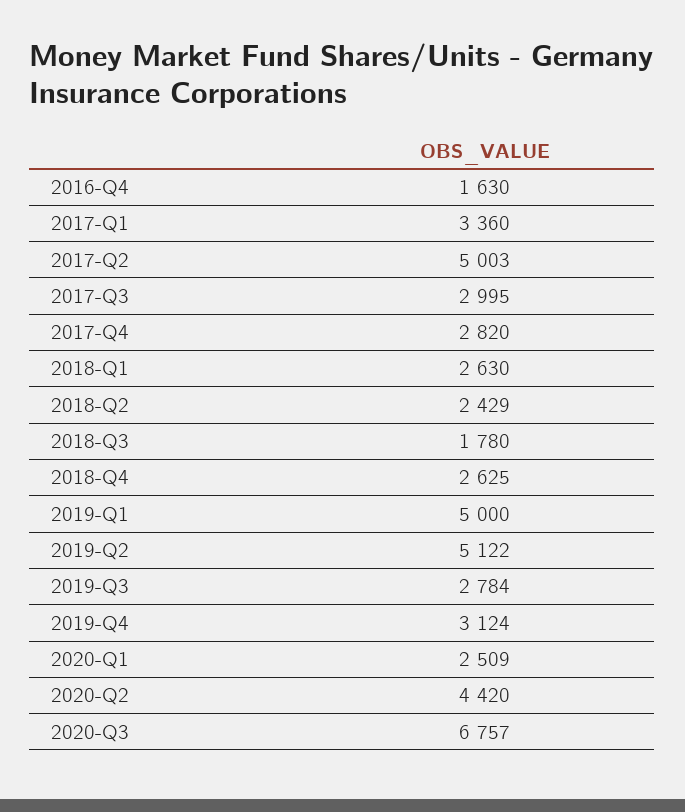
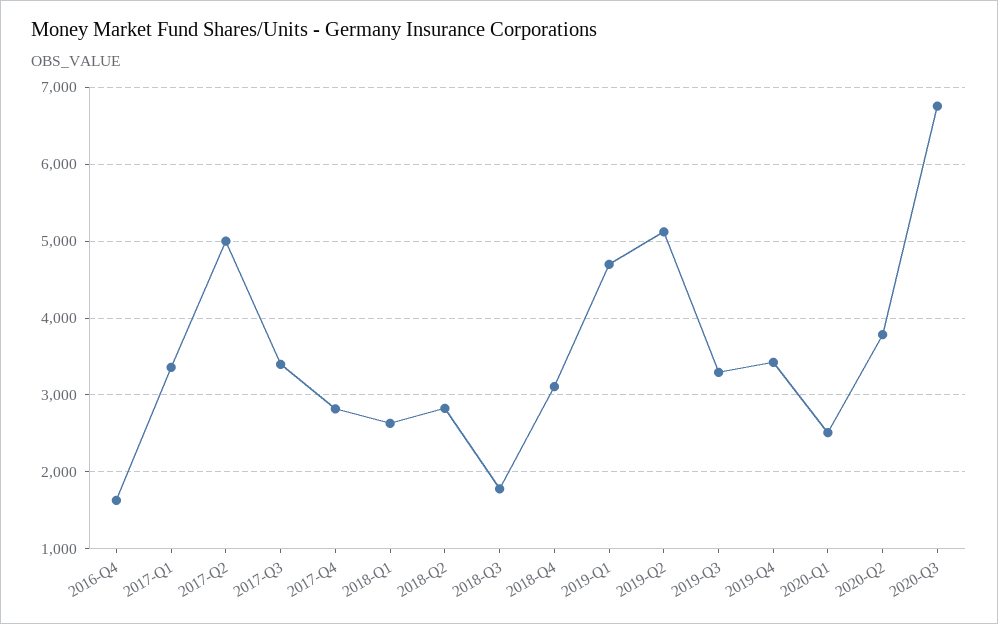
  {
    "2016-Q4": 1630,
    "2017-Q1": 3360,
    "2017-Q2": 5003,
-   "2017-Q3": 2995,
+   "2017-Q3": 3400,
    "2017-Q4": 2820,
    "2018-Q1": 2630,
-   "2018-Q2": 2429,
+   "2018-Q2": 2800,
    "2018-Q3": 1780,
-   "2018-Q4": 2625,
+   "2018-Q4": 3100,
-   "2019-Q1": 5000,
+   "2019-Q1": 4700,
    "2019-Q2": 5122,
-   "2019-Q3": 2784,
+   "2019-Q3": 3300,
-   "2019-Q4": 3124,
+   "2019-Q4": 3400,
    "2020-Q1": 2509,
-   "2020-Q2": 4420,
+   "2020-Q2": 3800,
    "2020-Q3": 6757
  }

